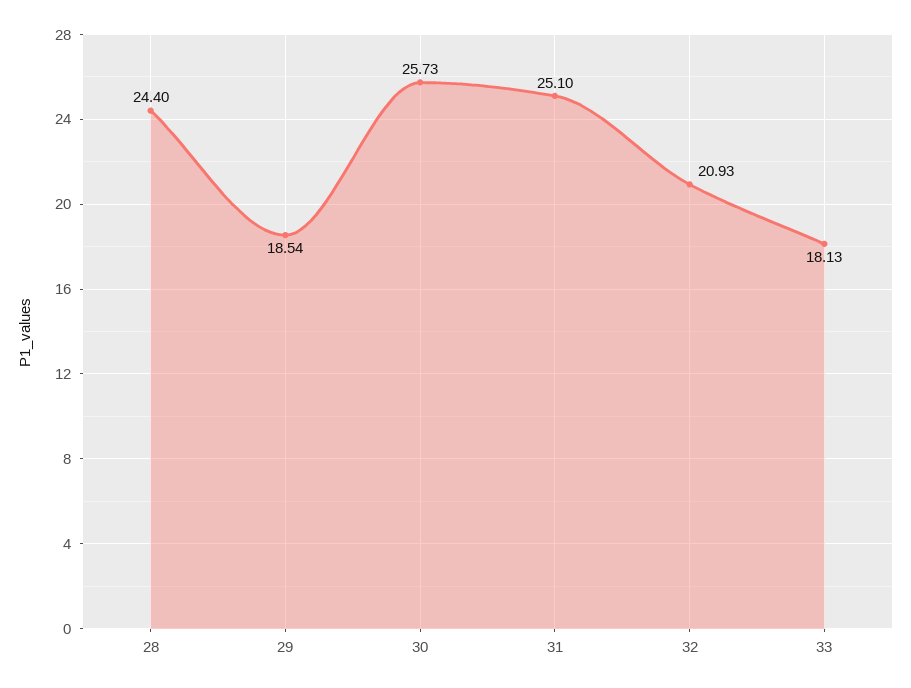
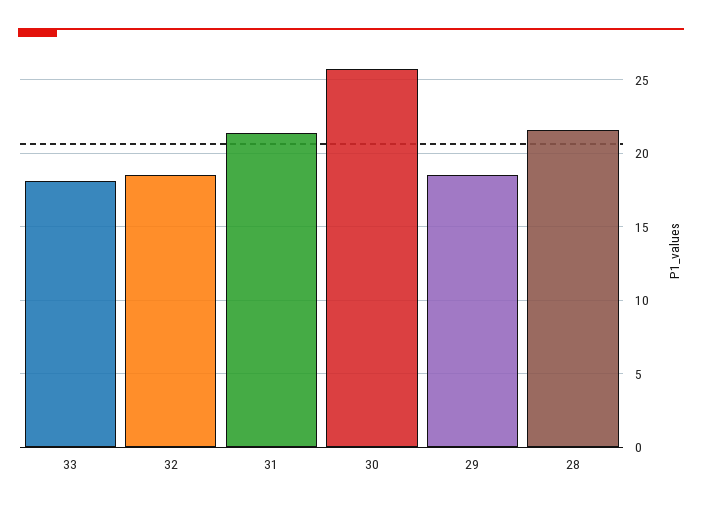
  {
-   "28": 24.4,
+   "28": 21.5,
    "29": 18.54,
    "30": 25.73,
-   "31": 25.1,
+   "31": 21.5,
-   "32": 20.93,
+   "32": 18.5,
    "33": 18.13
  }

